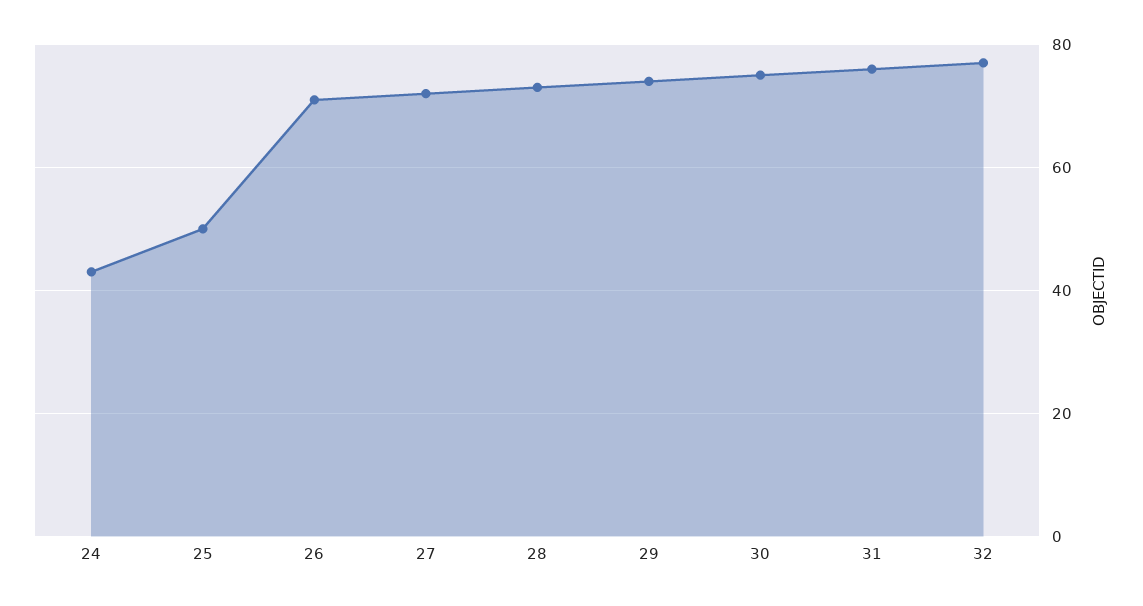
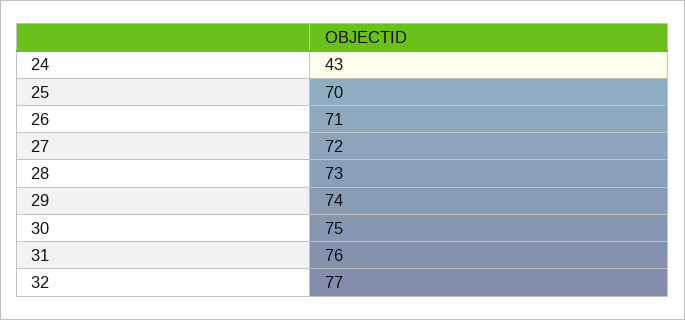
  {
    "24": 43,
-   "25": 50,
+   "25": 70,
    "26": 71,
    "27": 72,
    "28": 73,
    "29": 74,
    "30": 75,
    "31": 76,
    "32": 77
  }

